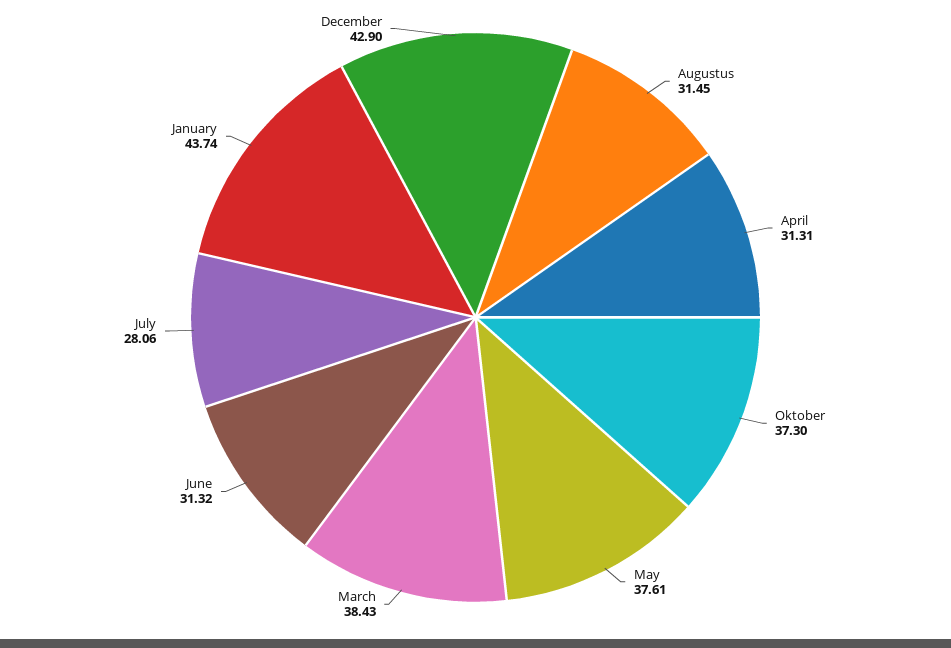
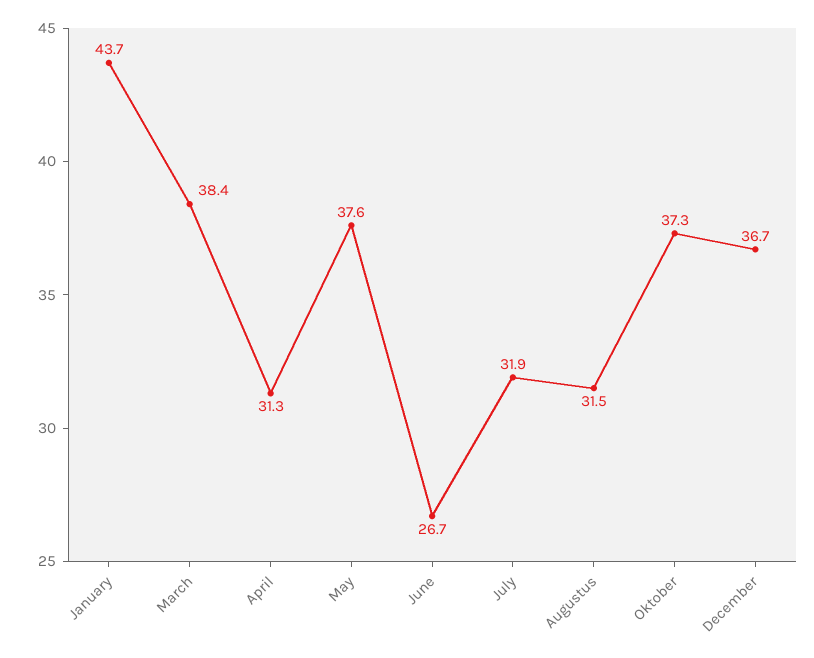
  {
    "Augustus": 31.45,
    "April": 31.31,
    "Oktober": 37.3,
    "May": 37.61,
    "March": 38.43,
-   "June": 31.32,
+   "June": 26.7,
-   "July": 28.06,
+   "July": 31.9,
    "January": 43.74,
-   "December": 42.9
+   "December": 36.7
  }

